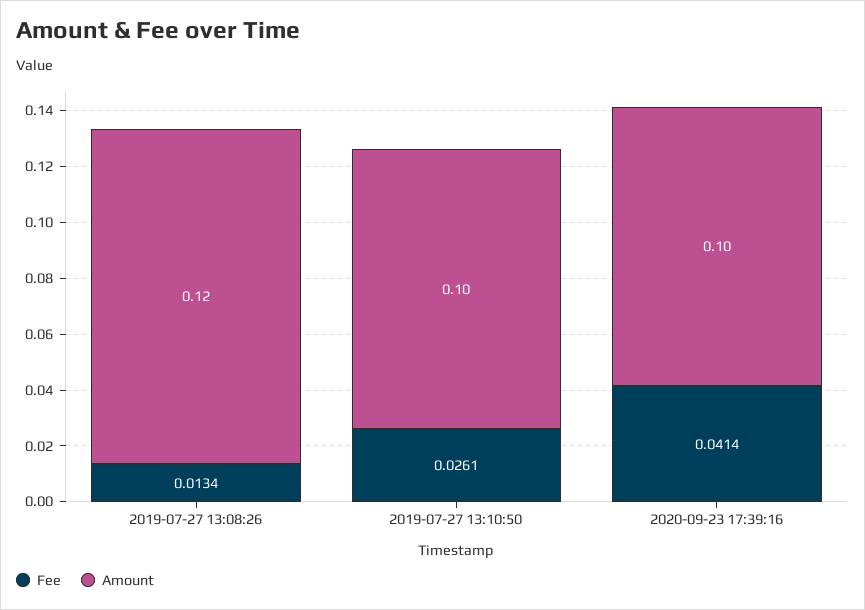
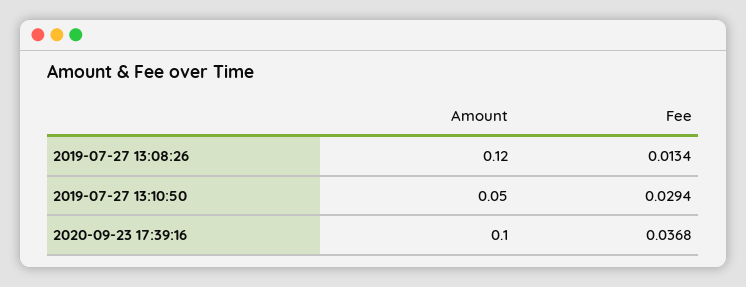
  {
    "Fee": {
      "2019-07-27 13:08:26": 0.0134,
-     "2019-07-27 13:10:50": 0.0261,
+     "2019-07-27 13:10:50": 0.0294,
-     "2020-09-23 17:39:16": 0.0414
+     "2020-09-23 17:39:16": 0.0368
    },
    "Amount": {
      "2019-07-27 13:08:26": 0.12,
-     "2019-07-27 13:10:50": 0.1,
+     "2019-07-27 13:10:50": 0.05,
      "2020-09-23 17:39:16": 0.1
    }
  }

